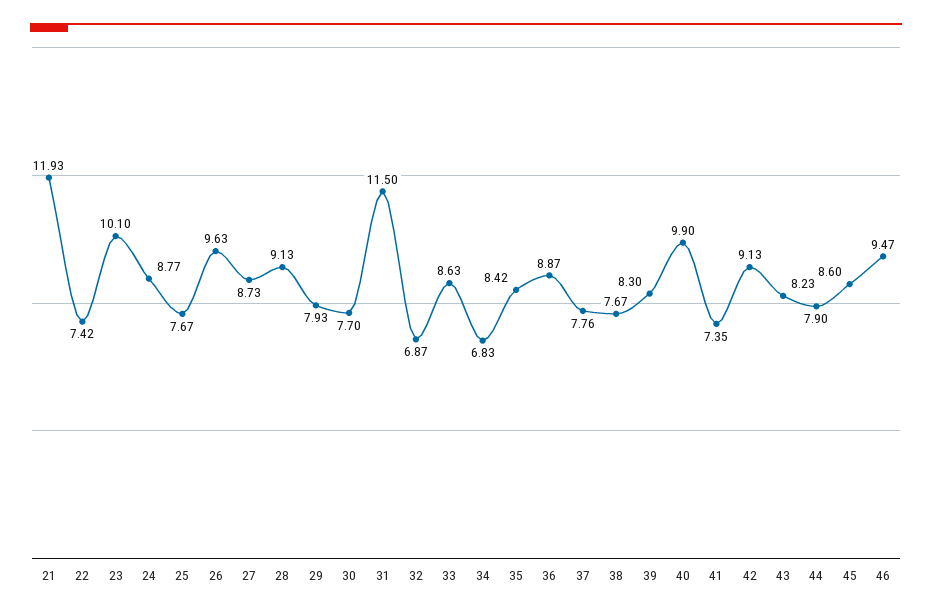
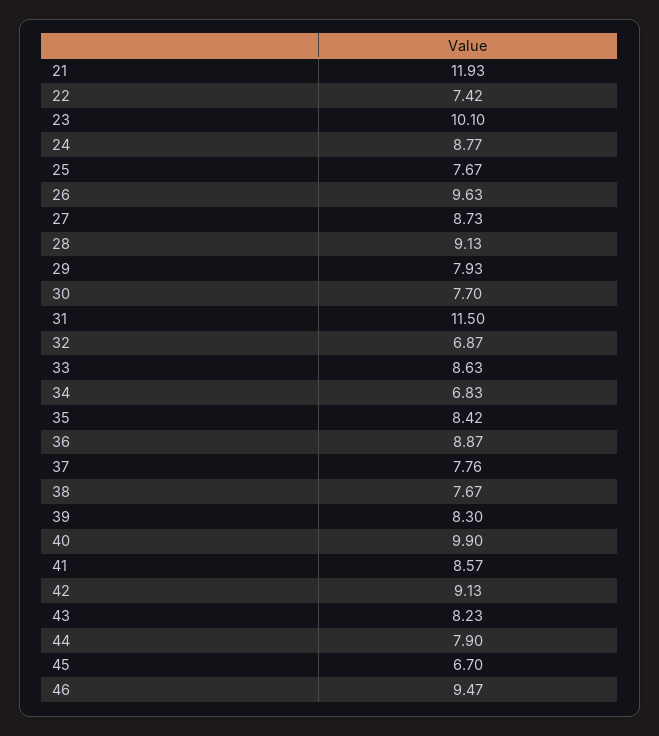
  {
    "21": 11.93,
    "22": 7.42,
    "23": 10.1,
    "24": 8.77,
    "25": 7.67,
    "26": 9.63,
    "27": 8.73,
    "28": 9.13,
    "29": 7.93,
    "30": 7.7,
    "31": 11.5,
    "32": 6.87,
    "33": 8.63,
    "34": 6.83,
    "35": 8.42,
    "36": 8.87,
    "37": 7.76,
    "38": 7.67,
    "39": 8.3,
    "40": 9.9,
-   "41": 7.35,
+   "41": 8.57,
    "42": 9.13,
    "43": 8.23,
    "44": 7.9,
-   "45": 8.6,
+   "45": 6.7,
    "46": 9.47
  }

